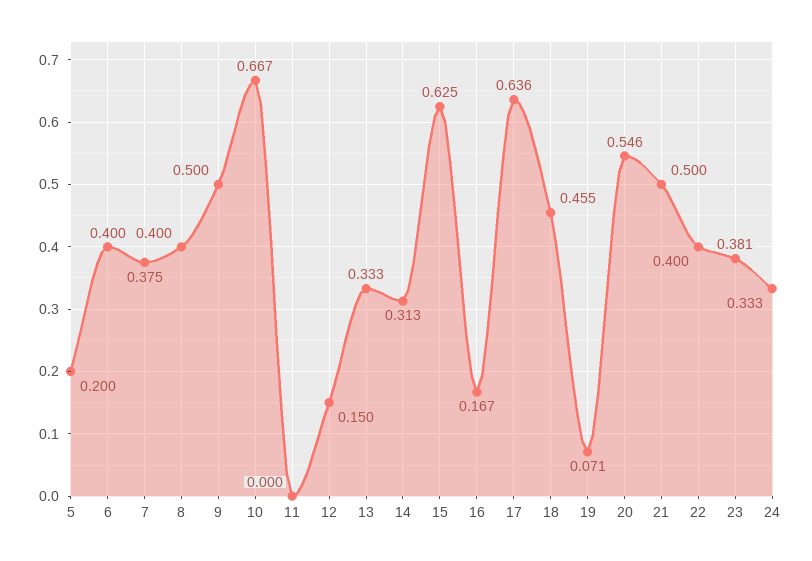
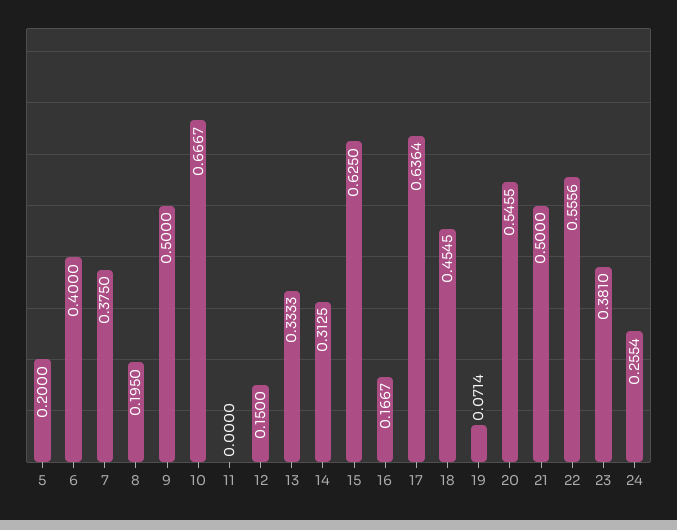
  {
    "5": 0.2,
    "6": 0.4,
    "7": 0.375,
-   "8": 0.4,
+   "8": 0.195,
    "9": 0.5,
    "10": 0.6667,
    "11": 0,
    "12": 0.15,
    "13": 0.3333,
    "14": 0.3125,
    "15": 0.625,
    "16": 0.1667,
    "17": 0.6364,
    "18": 0.4545,
    "19": 0.0714,
    "20": 0.5455,
    "21": 0.5,
-   "22": 0.4,
+   "22": 0.5556,
    "23": 0.381,
-   "24": 0.333
+   "24": 0.2554
  }

